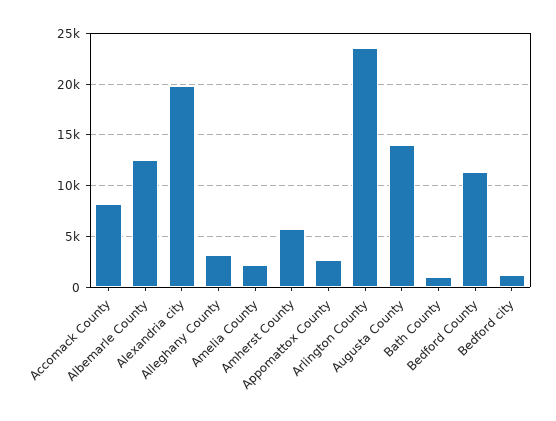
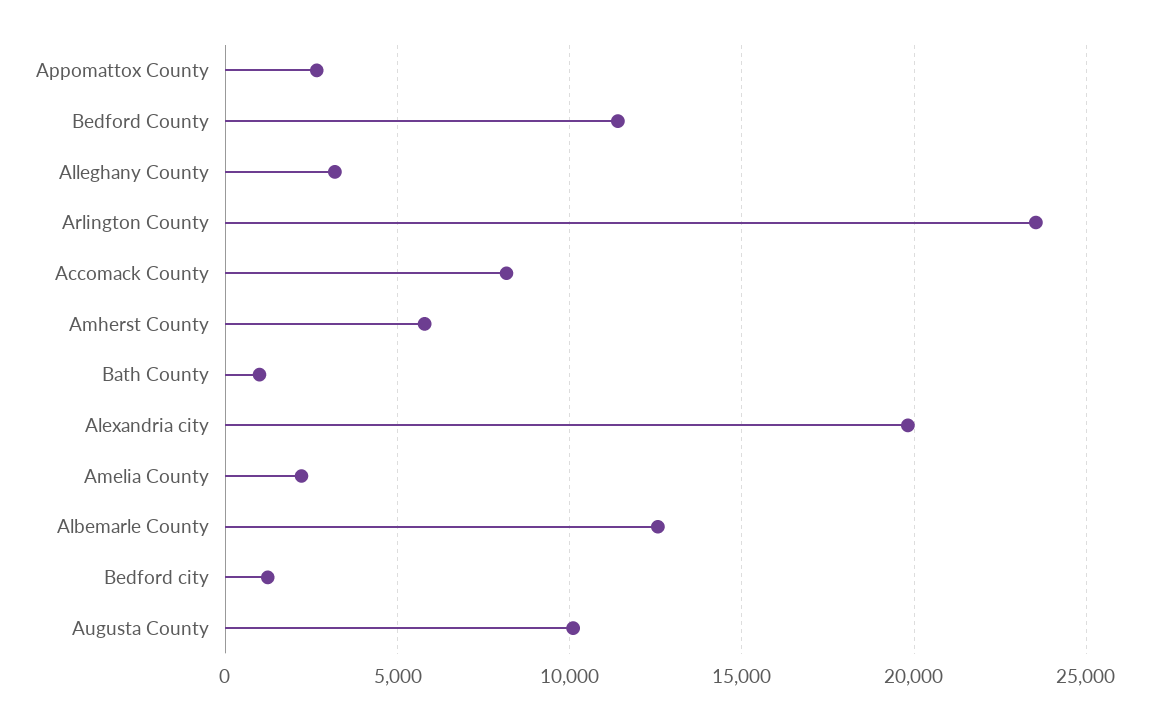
  {
    "Accomack County": 8000,
    "Albemarle County": 12500,
    "Alexandria city": 20000,
    "Alleghany County": 3000,
    "Amelia County": 2000,
    "Amherst County": 6000,
    "Appomattox County": 2500,
    "Arlington County": 23500,
-   "Augusta County": 14000,
+   "Augusta County": 10000,
    "Bath County": 1000,
    "Bedford County": 11500,
    "Bedford city": 1000
  }

